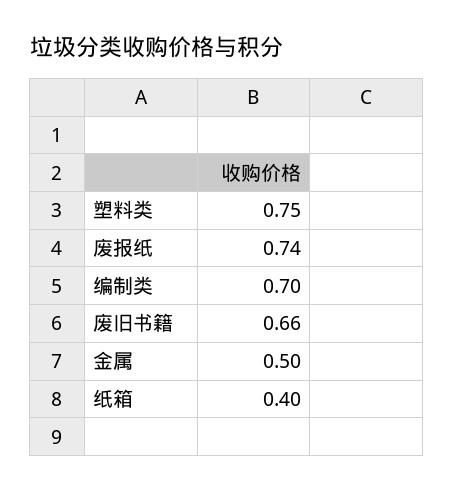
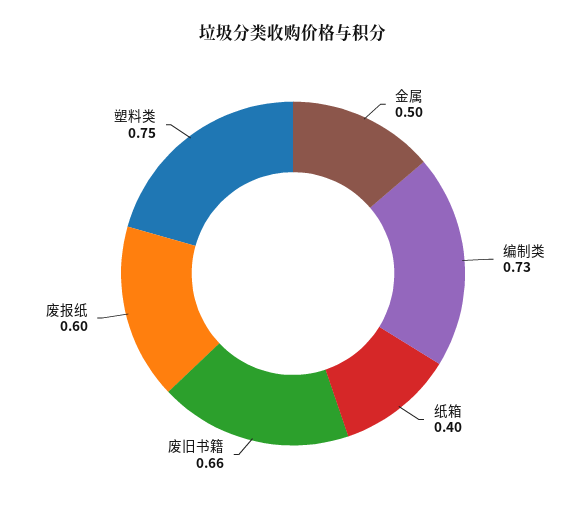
  {
    "塑料类": 0.75,
-   "废报纸": 0.74,
+   "废报纸": 0.6,
-   "编制类": 0.7,
+   "编制类": 0.73,
    "废旧书籍": 0.66,
    "金属": 0.5,
    "纸箱": 0.4
  }

